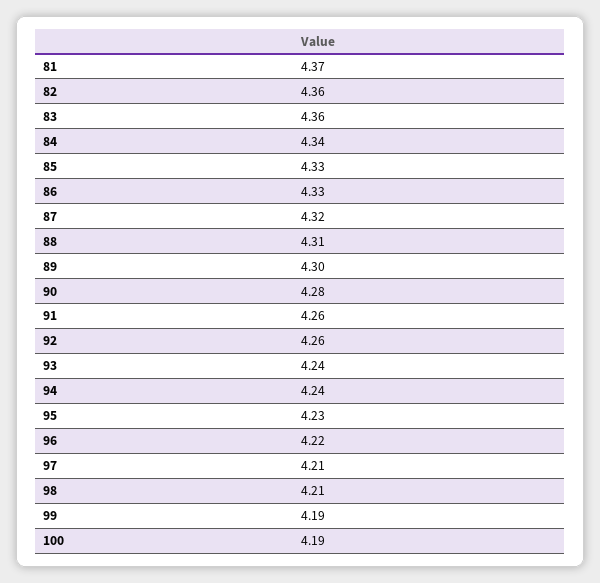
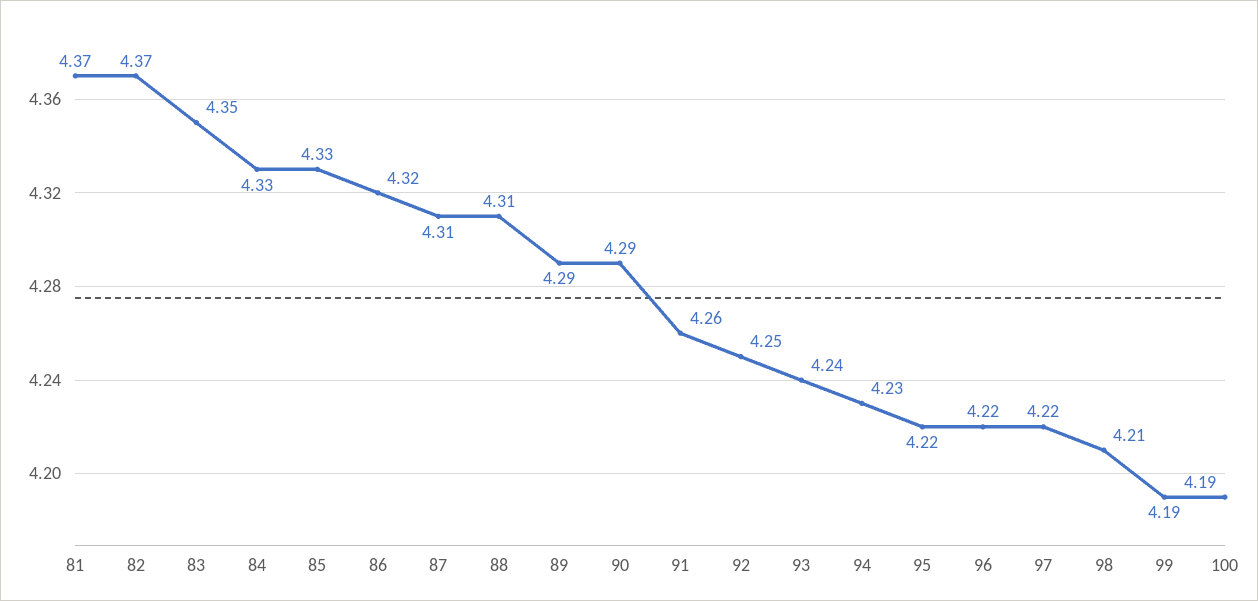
  {
    "81": 4.37,
-   "82": 4.36,
+   "82": 4.37,
-   "83": 4.36,
+   "83": 4.35,
-   "84": 4.34,
+   "84": 4.33,
    "85": 4.33,
-   "86": 4.33,
+   "86": 4.32,
-   "87": 4.32,
+   "87": 4.31,
    "88": 4.31,
-   "89": 4.3,
+   "89": 4.29,
-   "90": 4.28,
+   "90": 4.29,
    "91": 4.26,
-   "92": 4.26,
+   "92": 4.25,
    "93": 4.24,
-   "94": 4.24,
+   "94": 4.23,
-   "95": 4.23,
+   "95": 4.22,
    "96": 4.22,
-   "97": 4.21,
+   "97": 4.22,
    "98": 4.21,
    "99": 4.19,
    "100": 4.19
  }

